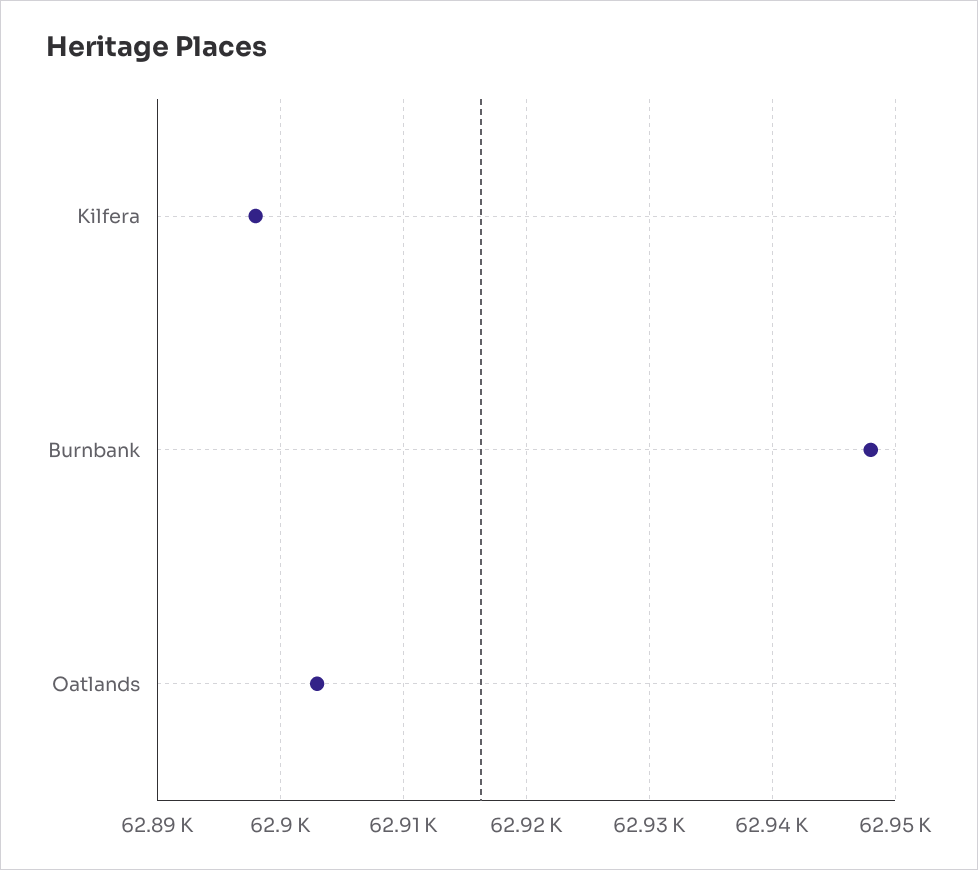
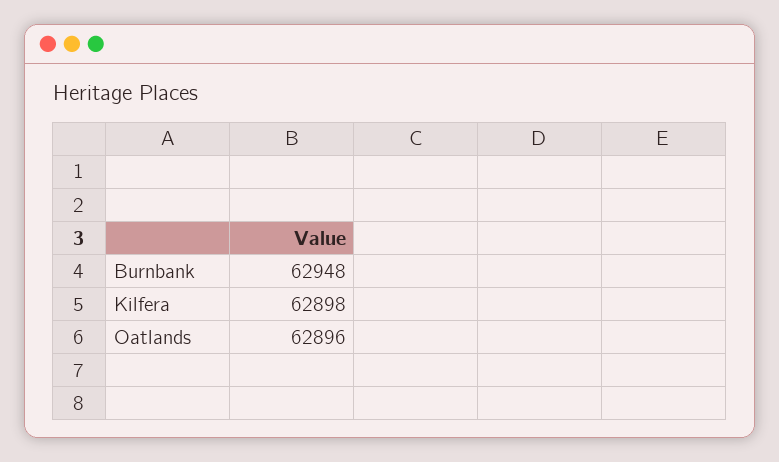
  {
    "Kilfera": 62898,
    "Burnbank": 62948,
-   "Oatlands": 62903
+   "Oatlands": 62896
  }

